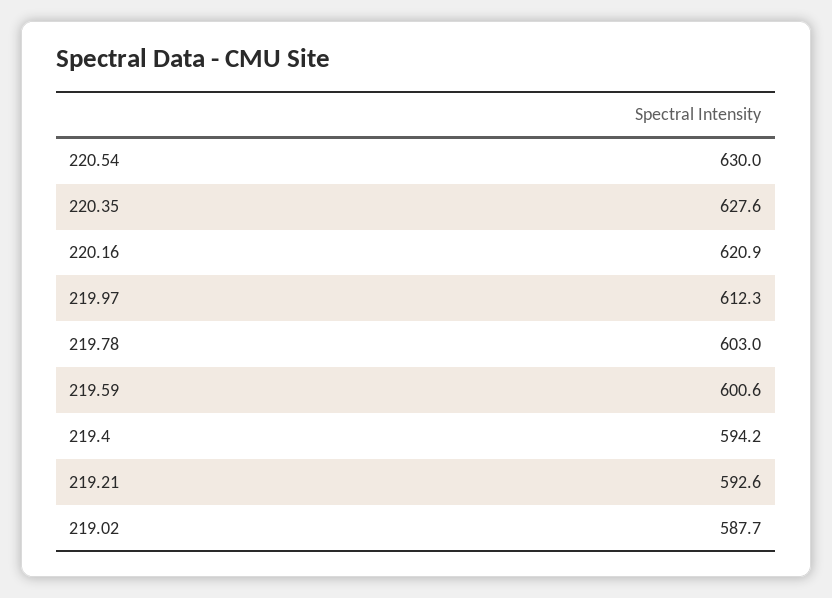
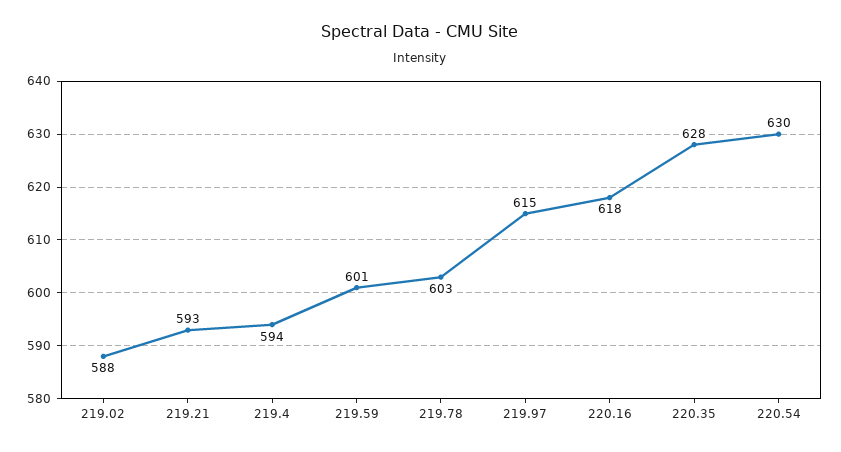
  {
    "220.54": 630,
    "220.35": 627.6,
-   "220.16": 620.9,
+   "220.16": 618,
-   "219.97": 612.3,
+   "219.97": 615,
    "219.78": 603,
    "219.59": 600.6,
    "219.4": 594.2,
    "219.21": 592.6,
    "219.02": 587.7
  }

